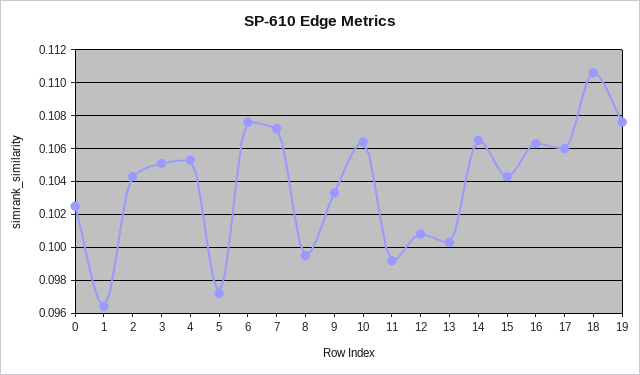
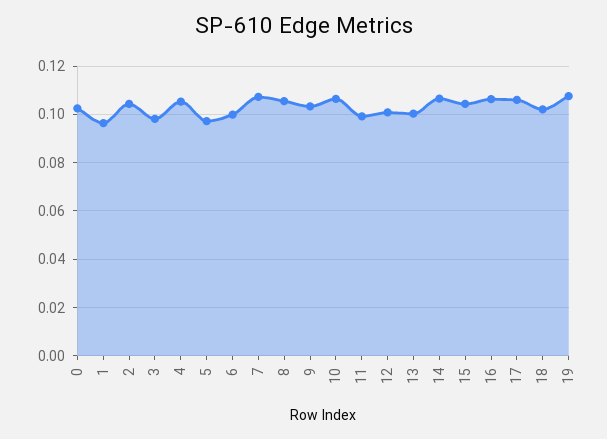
  {
    "0": 0.1025,
    "1": 0.0965,
    "2": 0.1045,
-   "3": 0.105,
+   "3": 0.0975,
    "4": 0.1055,
    "5": 0.097,
-   "6": 0.1075,
+   "6": 0.1,
    "7": 0.107,
-   "8": 0.0995,
+   "8": 0.105,
    "9": 0.1035,
    "10": 0.1065,
    "11": 0.099,
    "12": 0.101,
    "13": 0.1005,
    "14": 0.1065,
    "15": 0.1045,
    "16": 0.1065,
    "17": 0.106,
-   "18": 0.1105,
+   "18": 0.1025,
    "19": 0.1075
  }

